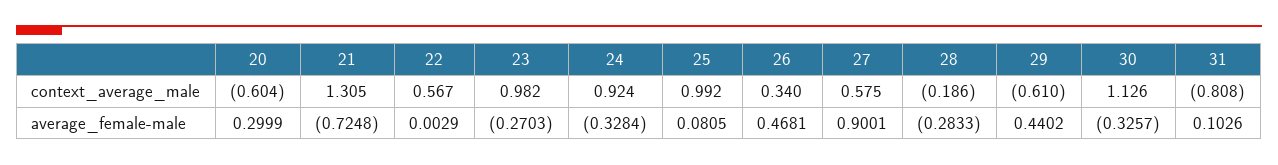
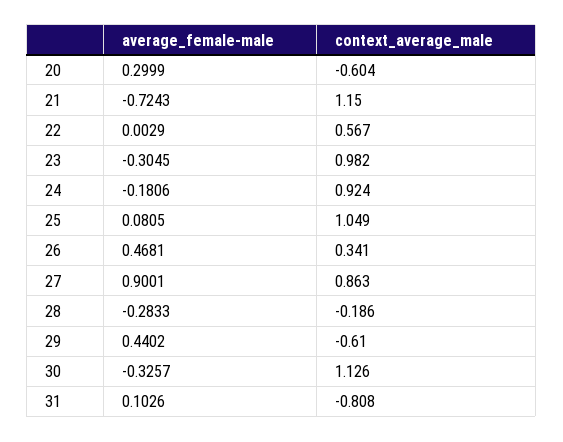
  {
    "20": {
      "context_average_male": -0.604,
      "average_female-male": 0.2999
    },
    "21": {
-     "context_average_male": 1.305,
+     "context_average_male": 1.15,
-     "average_female-male": -0.7248
+     "average_female-male": -0.7243
    },
    "22": {
      "context_average_male": 0.567,
      "average_female-male": 0.0029
    },
    "23": {
      "context_average_male": 0.982,
-     "average_female-male": -0.2703
+     "average_female-male": -0.3045
    },
    "24": {
      "context_average_male": 0.924,
-     "average_female-male": -0.3284
+     "average_female-male": -0.1806
    },
    "25": {
-     "context_average_male": 0.992,
+     "context_average_male": 1.049,
      "average_female-male": 0.0805
    },
    "26": {
-     "context_average_male": 0.34,
+     "context_average_male": 0.341,
      "average_female-male": 0.4681
    },
    "27": {
-     "context_average_male": 0.575,
+     "context_average_male": 0.863,
      "average_female-male": 0.9001
    },
    "28": {
      "context_average_male": -0.186,
      "average_female-male": -0.2833
    },
    "29": {
      "context_average_male": -0.61,
      "average_female-male": 0.4402
    },
    "30": {
      "context_average_male": 1.126,
      "average_female-male": -0.3257
    },
    "31": {
      "context_average_male": -0.808,
      "average_female-male": 0.1026
    }
  }

